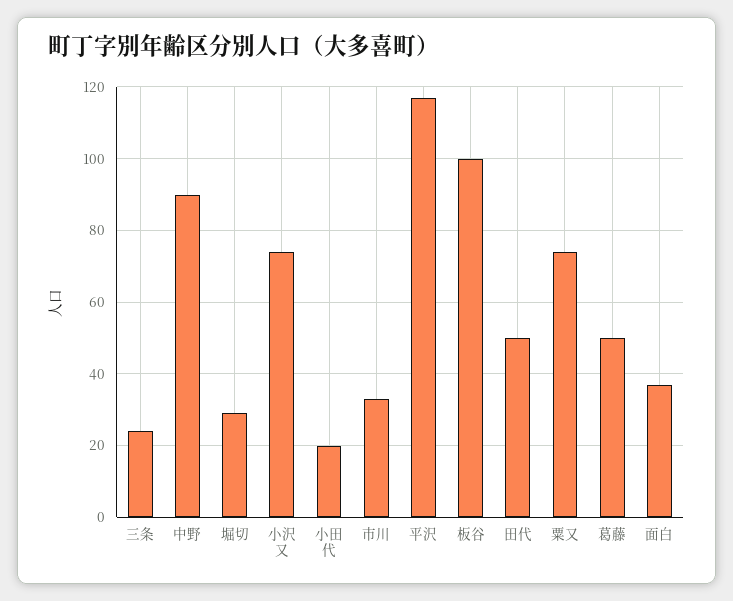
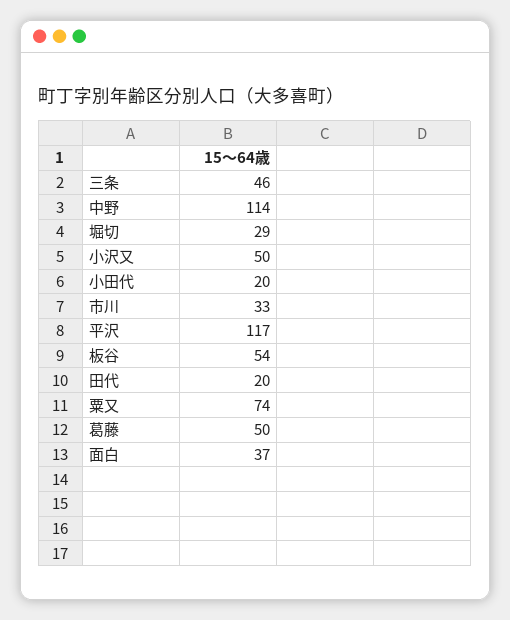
  {
-   "三条": 25,
+   "三条": 46,
-   "中野": 90,
+   "中野": 114,
    "堀切": 29,
-   "小沢又": 75,
+   "小沢又": 50,
    "小田代": 20,
    "市川": 33,
    "平沢": 117,
-   "板谷": 100,
+   "板谷": 54,
-   "田代": 50,
+   "田代": 20,
    "粟又": 74,
    "葛藤": 50,
    "面白": 37
  }

